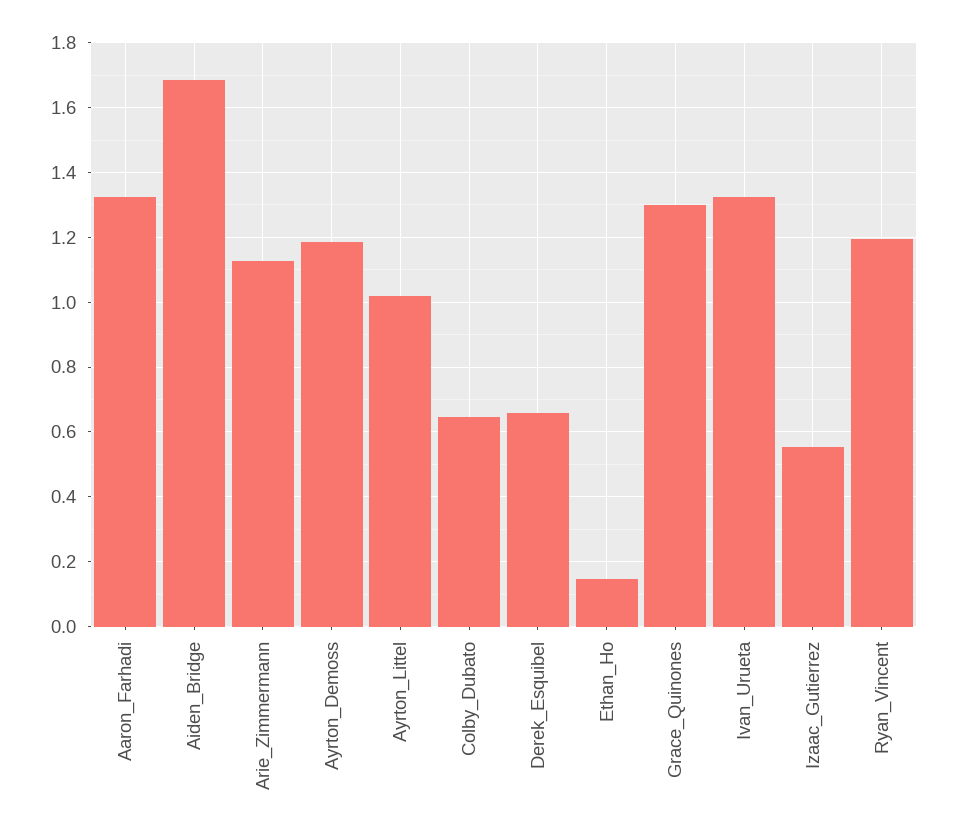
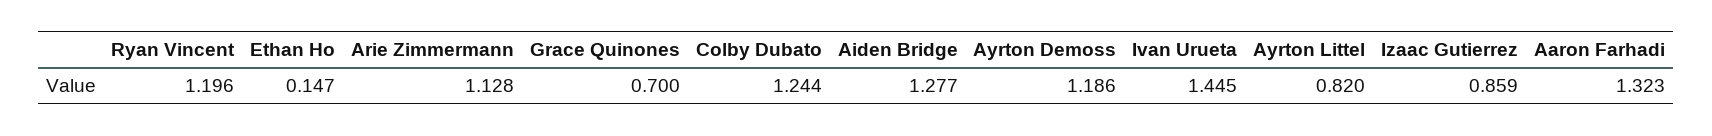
  {
    "Aaron_Farhadi": 1.323,
-   "Aiden_Bridge": 1.68,
+   "Aiden_Bridge": 1.277,
    "Arie_Zimmermann": 1.128,
    "Ayrton_Demoss": 1.186,
-   "Ayrton_Littel": 1.02,
+   "Ayrton_Littel": 0.82,
-   "Colby_Dubato": 0.64,
+   "Colby_Dubato": 1.244,
-   "Derek_Esquibel": 0.66,
    "Ethan_Ho": 0.147,
-   "Grace_Quinones": 1.3,
+   "Grace_Quinones": 0.7,
-   "Ivan_Urueta": 1.32,
+   "Ivan_Urueta": 1.445,
-   "Izaac_Gutierrez": 0.56,
+   "Izaac_Gutierrez": 0.859,
    "Ryan_Vincent": 1.196
  }

